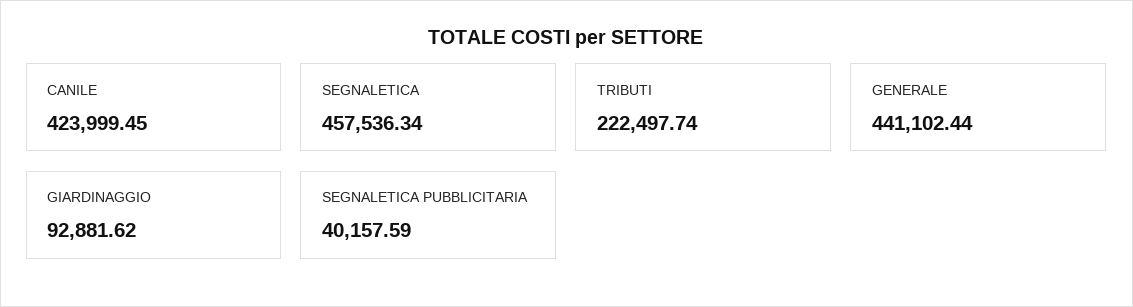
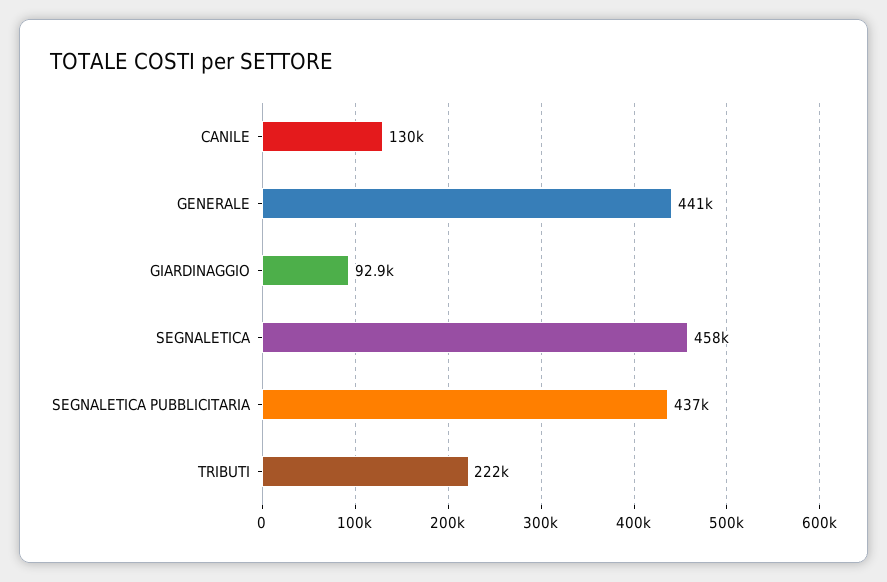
  {
-   "CANILE": 423999.45,
+   "CANILE": 130000,
    "SEGNALETICA": 457536.34,
    "TRIBUTI": 222497.74,
    "GENERALE": 441102.44,
    "GIARDINAGGIO": 92881.62,
-   "SEGNALETICA PUBBLICITARIA": 40157.59
+   "SEGNALETICA PUBBLICITARIA": 437000
  }

